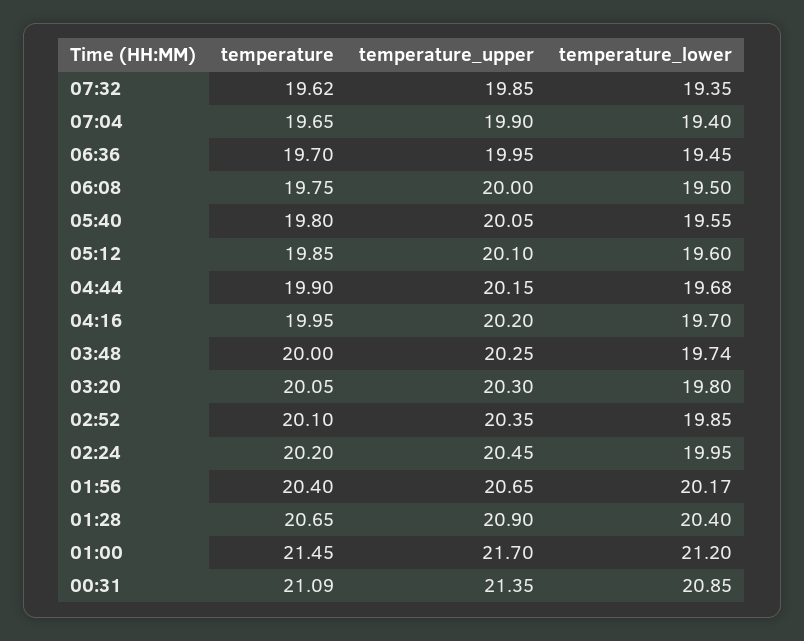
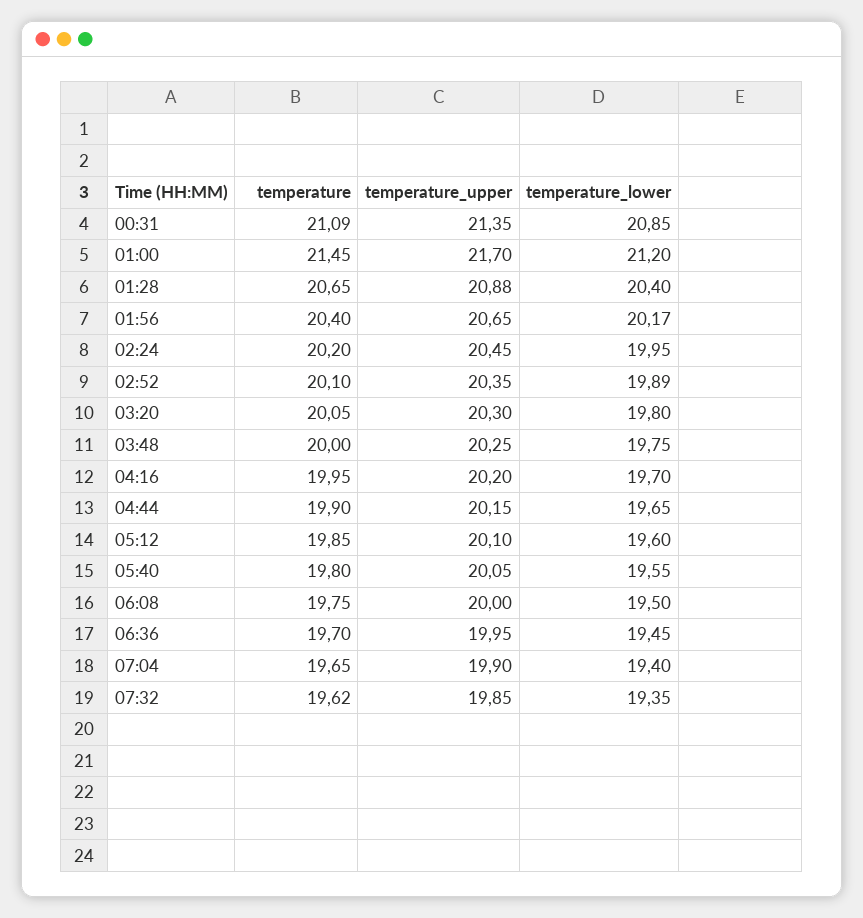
  {
    "temperature": {
      "07:32": 19.62,
      "07:04": 19.65,
      "06:36": 19.7,
      "06:08": 19.75,
      "05:40": 19.8,
      "05:12": 19.85,
      "04:44": 19.9,
      "04:16": 19.95,
      "03:48": 20,
      "03:20": 20.05,
      "02:52": 20.1,
      "02:24": 20.2,
      "01:56": 20.4,
      "01:28": 20.65,
      "01:00": 21.45,
      "00:31": 21.09
    },
    "temperature_upper": {
      "07:32": 19.85,
      "07:04": 19.9,
      "06:36": 19.95,
      "06:08": 20,
      "05:40": 20.05,
      "05:12": 20.1,
      "04:44": 20.15,
      "04:16": 20.2,
      "03:48": 20.25,
      "03:20": 20.3,
      "02:52": 20.35,
      "02:24": 20.45,
      "01:56": 20.65,
-     "01:28": 20.9,
+     "01:28": 20.88,
      "01:00": 21.7,
      "00:31": 21.35
    },
    "temperature_lower": {
      "07:32": 19.35,
      "07:04": 19.4,
      "06:36": 19.45,
      "06:08": 19.5,
      "05:40": 19.55,
      "05:12": 19.6,
-     "04:44": 19.68,
+     "04:44": 19.65,
      "04:16": 19.7,
-     "03:48": 19.74,
+     "03:48": 19.75,
      "03:20": 19.8,
-     "02:52": 19.85,
+     "02:52": 19.89,
      "02:24": 19.95,
      "01:56": 20.17,
      "01:28": 20.4,
      "01:00": 21.2,
      "00:31": 20.85
    }
  }

